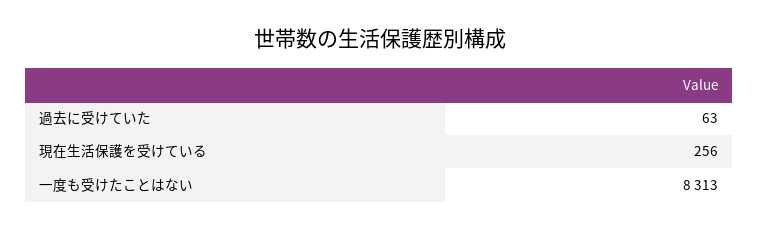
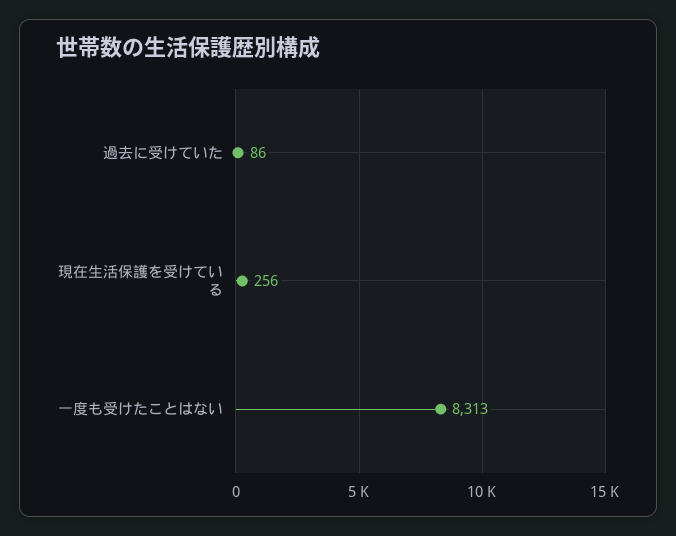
  {
-   "過去に受けていた": 63,
+   "過去に受けていた": 86,
    "現在生活保護を受けている": 256,
    "一度も受けたことはない": 8313
  }

